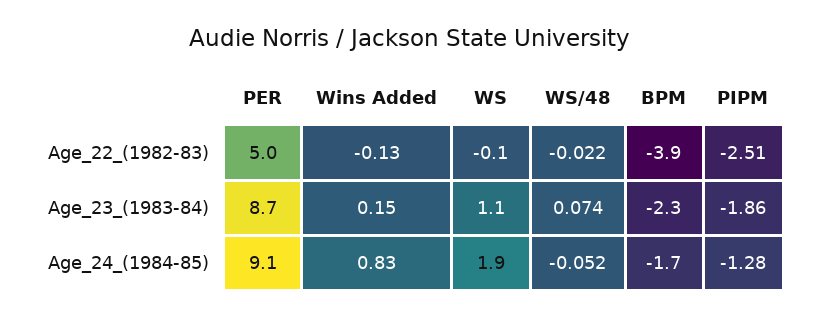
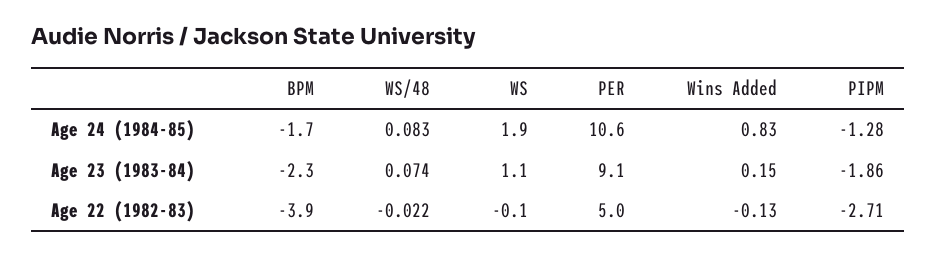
  {
    "PER": {
      "Age_22_(1982-83)": 5,
-     "Age_23_(1983-84)": 8.7,
+     "Age_23_(1983-84)": 9.1,
-     "Age_24_(1984-85)": 9.1
+     "Age_24_(1984-85)": 10.6
    },
    "Wins Added": {
      "Age_22_(1982-83)": -0.13,
      "Age_23_(1983-84)": 0.15,
      "Age_24_(1984-85)": 0.83
    },
    "WS": {
      "Age_22_(1982-83)": -0.1,
      "Age_23_(1983-84)": 1.1,
      "Age_24_(1984-85)": 1.9
    },
    "WS/48": {
      "Age_22_(1982-83)": -0.022,
      "Age_23_(1983-84)": 0.074,
-     "Age_24_(1984-85)": -0.052
+     "Age_24_(1984-85)": 0.083
    },
    "BPM": {
      "Age_22_(1982-83)": -3.9,
      "Age_23_(1983-84)": -2.3,
      "Age_24_(1984-85)": -1.7
    },
    "PIPM": {
-     "Age_22_(1982-83)": -2.51,
+     "Age_22_(1982-83)": -2.71,
      "Age_23_(1983-84)": -1.86,
      "Age_24_(1984-85)": -1.28
    }
  }

